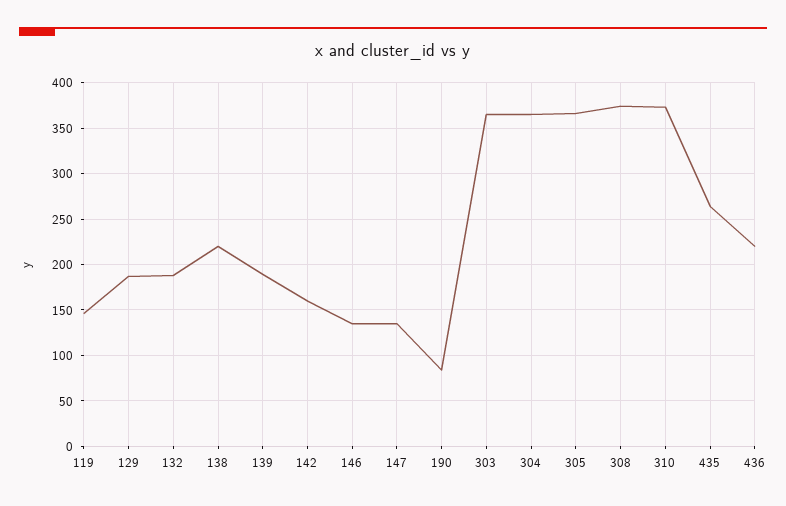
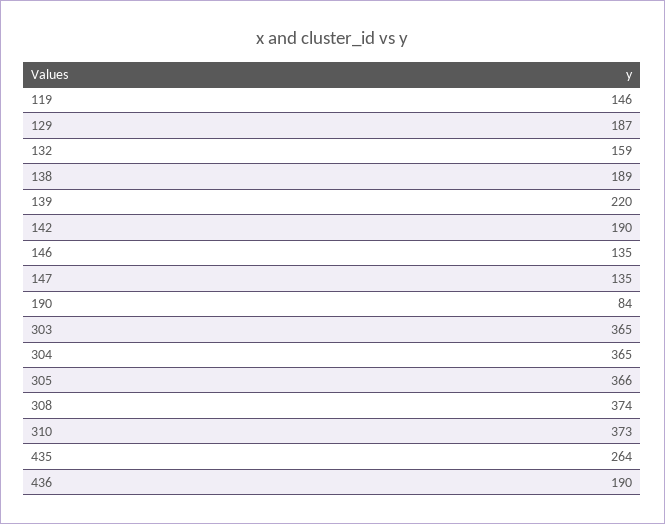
  {
    "119": 146,
    "129": 187,
-   "132": 190,
+   "132": 159,
-   "138": 220,
+   "138": 189,
-   "139": 190,
+   "139": 220,
-   "142": 160,
+   "142": 190,
    "146": 135,
    "147": 135,
    "190": 84,
    "303": 365,
    "304": 365,
    "305": 366,
    "308": 374,
    "310": 373,
    "435": 264,
-   "436": 220
+   "436": 190
  }

